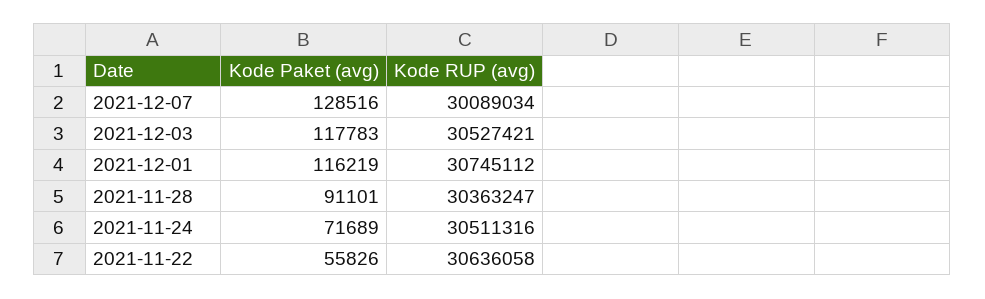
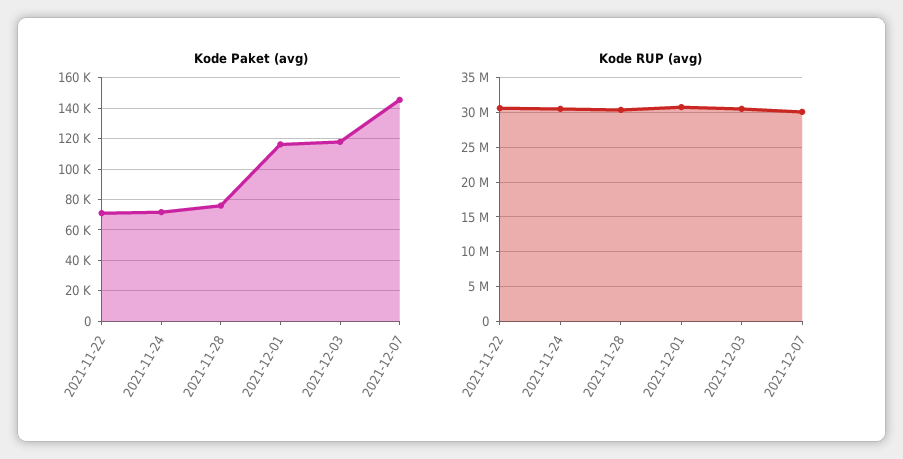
  {
    "Kode Paket (avg)": {
-     "2021-12-07": 128516,
+     "2021-12-07": 145000,
      "2021-12-03": 117783,
      "2021-12-01": 116219,
-     "2021-11-28": 91101,
+     "2021-11-28": 75000,
      "2021-11-24": 71689,
-     "2021-11-22": 55826
+     "2021-11-22": 70000
    },
    "Kode RUP (avg)": {
      "2021-12-07": 30089034,
      "2021-12-03": 30527421,
      "2021-12-01": 30745112,
      "2021-11-28": 30363247,
      "2021-11-24": 30511316,
      "2021-11-22": 30636058
    }
  }

